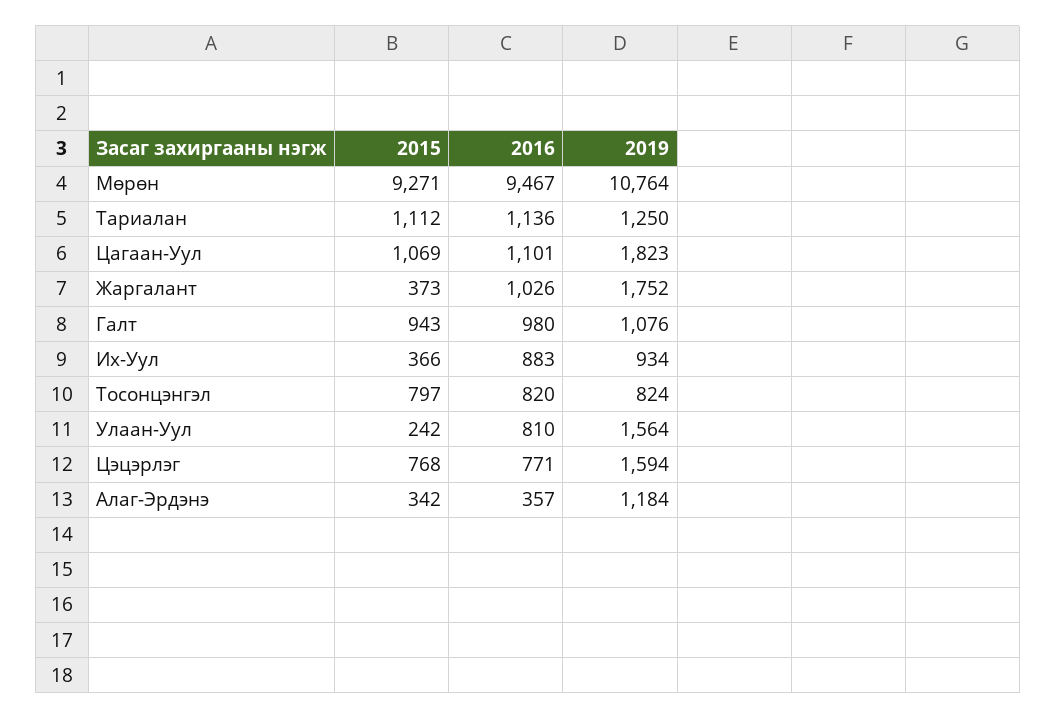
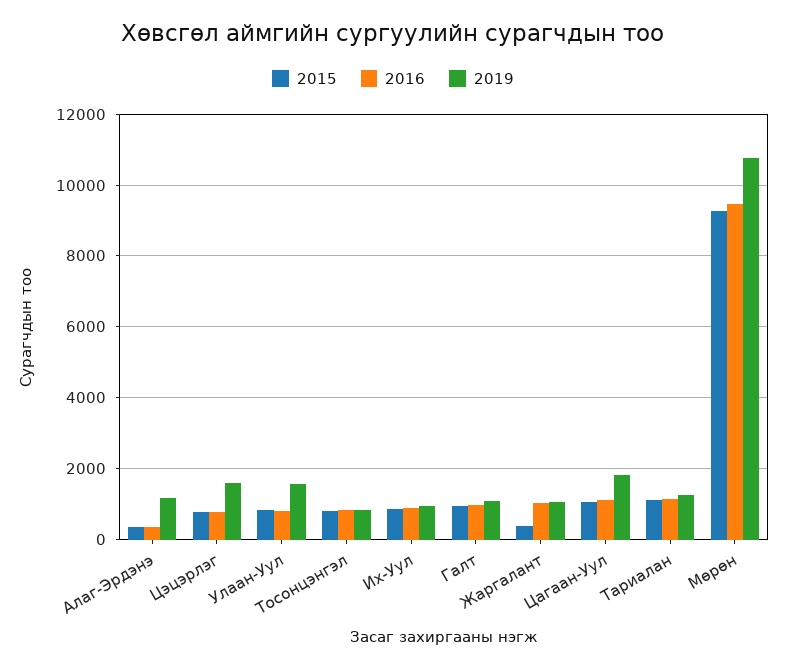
  {
    "2015": {
      "Мөрөн": 9271,
      "Тариалан": 1112,
      "Цагаан-Уул": 1069,
      "Жаргалант": 373,
      "Галт": 943,
-     "Их-Уул": 366,
+     "Их-Уул": 800,
      "Тосонцэнгэл": 797,
-     "Улаан-Уул": 242,
+     "Улаан-Уул": 800,
      "Цэцэрлэг": 768,
      "Алаг-Эрдэнэ": 342
    },
    "2016": {
      "Мөрөн": 9467,
      "Тариалан": 1136,
      "Цагаан-Уул": 1101,
      "Жаргалант": 1026,
      "Галт": 980,
      "Их-Уул": 883,
      "Тосонцэнгэл": 820,
      "Улаан-Уул": 810,
      "Цэцэрлэг": 771,
      "Алаг-Эрдэнэ": 357
    },
    "2019": {
      "Мөрөн": 10764,
      "Тариалан": 1250,
      "Цагаан-Уул": 1823,
-     "Жаргалант": 1752,
+     "Жаргалант": 1000,
      "Галт": 1076,
      "Их-Уул": 934,
      "Тосонцэнгэл": 824,
      "Улаан-Уул": 1564,
      "Цэцэрлэг": 1594,
      "Алаг-Эрдэнэ": 1184
    }
  }

